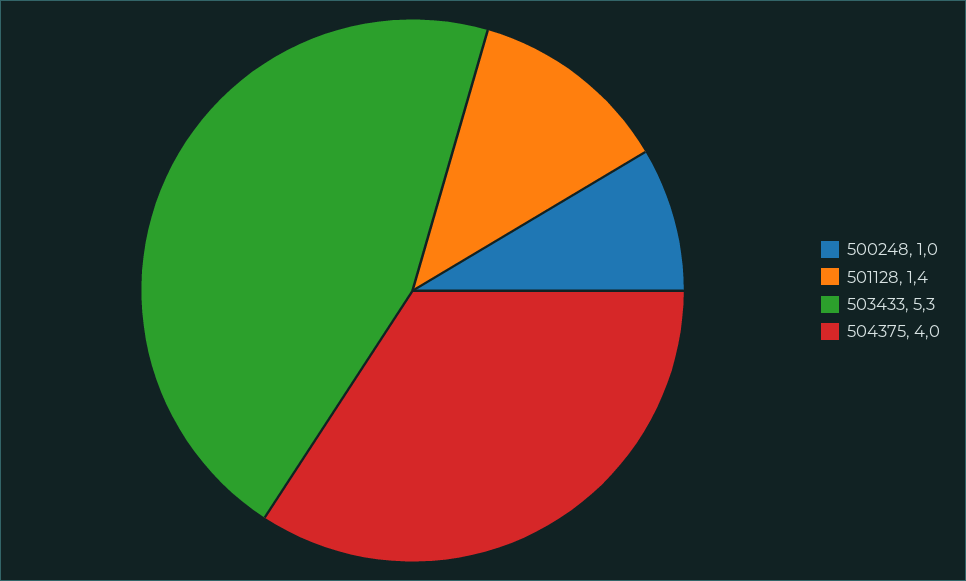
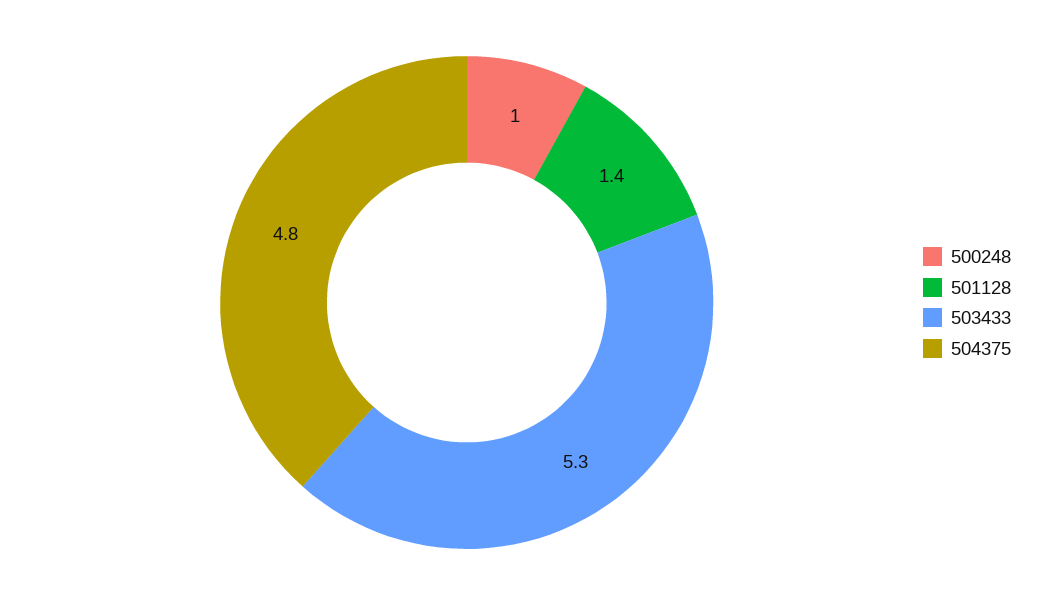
  {
    "500248": 1,
    "501128": 1.4,
    "503433": 5.3,
-   "504375": 4
+   "504375": 4.8
  }

